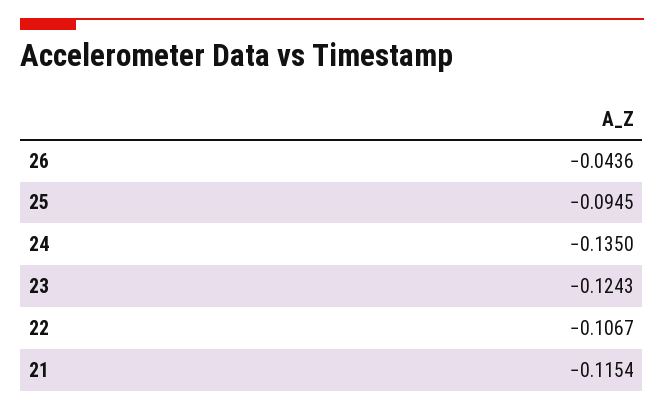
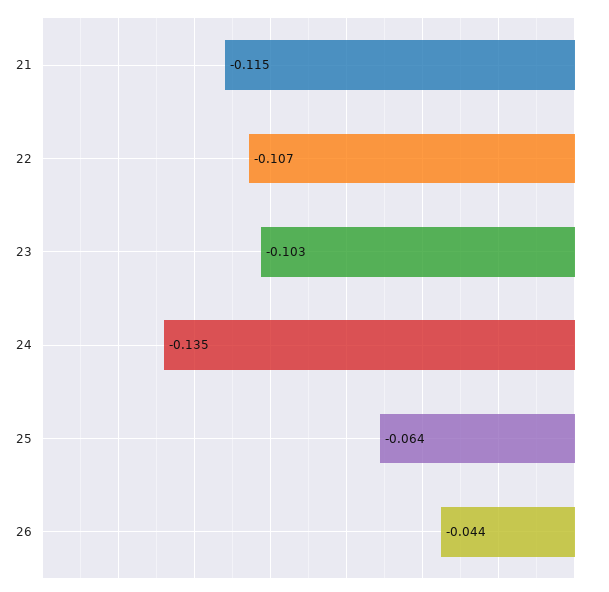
  {
    "26": -0.0436,
-   "25": -0.0945,
+   "25": -0.064,
    "24": -0.135,
-   "23": -0.1243,
+   "23": -0.103,
    "22": -0.1067,
    "21": -0.1154
  }

